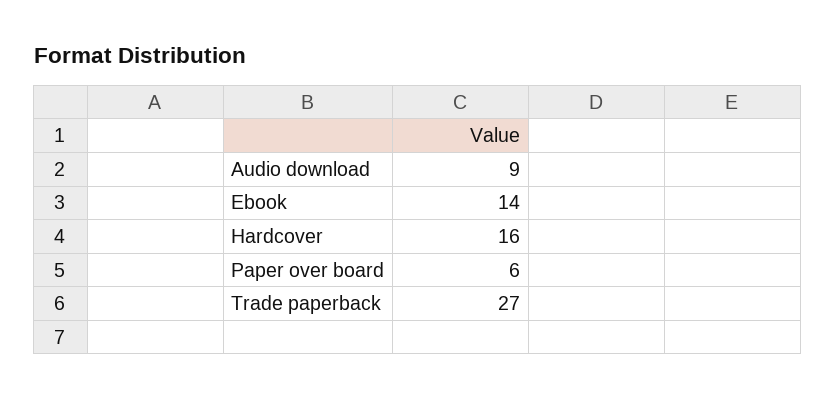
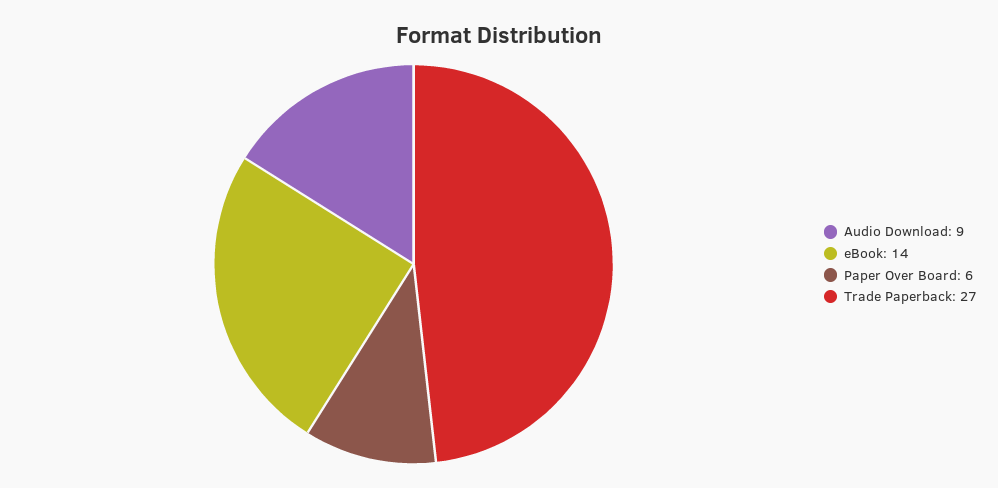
  {
    "Audio download": 9,
    "Ebook": 14,
-   "Hardcover": 16,
    "Paper over board": 6,
    "Trade paperback": 27
  }

